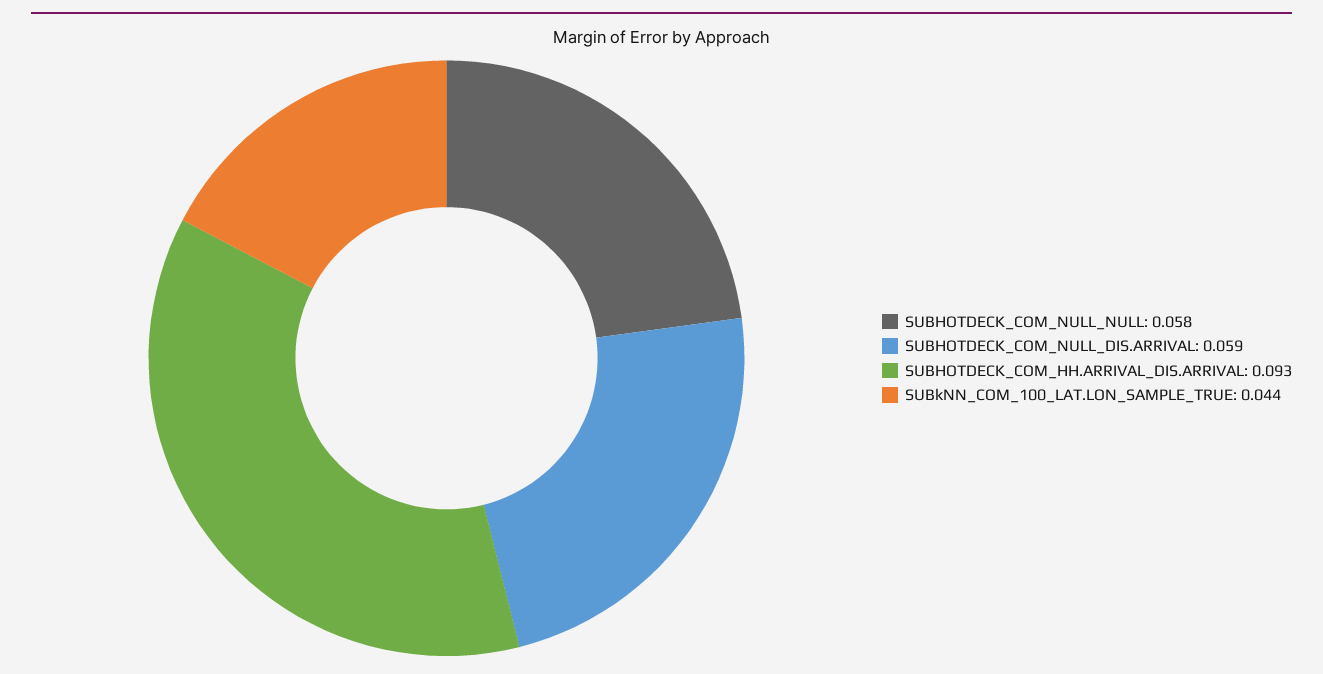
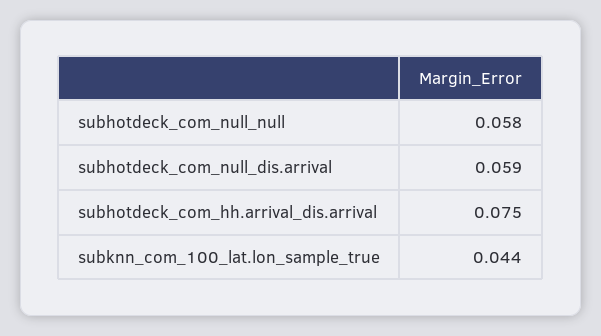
  {
    "SUBHOTDECK_COM_NULL_NULL": 0.058,
    "SUBHOTDECK_COM_NULL_DIS.ARRIVAL": 0.059,
-   "SUBHOTDECK_COM_HH.ARRIVAL_DIS.ARRIVAL": 0.093,
+   "SUBHOTDECK_COM_HH.ARRIVAL_DIS.ARRIVAL": 0.075,
    "SUBkNN_COM_100_LAT.LON_SAMPLE_TRUE": 0.044
  }

